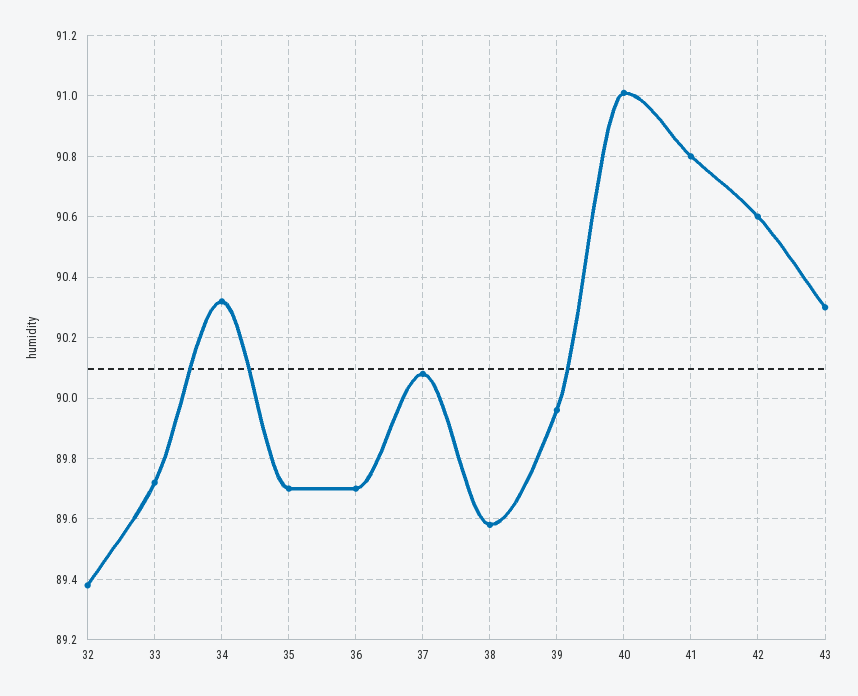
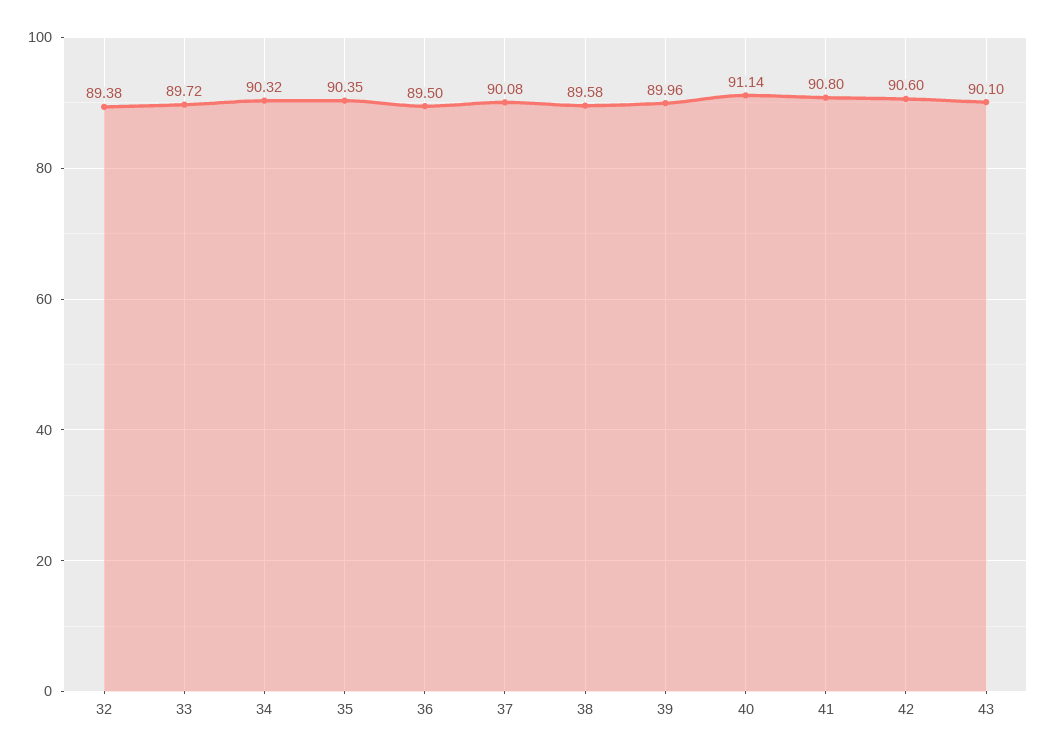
  {
    "32": 89.38,
    "33": 89.72,
    "34": 90.32,
-   "35": 89.7,
+   "35": 90.35,
-   "36": 89.7,
+   "36": 89.5,
    "37": 90.08,
    "38": 89.58,
    "39": 89.96,
-   "40": 91,
+   "40": 91.14,
    "41": 90.8,
    "42": 90.6,
-   "43": 90.3
+   "43": 90.1
  }

